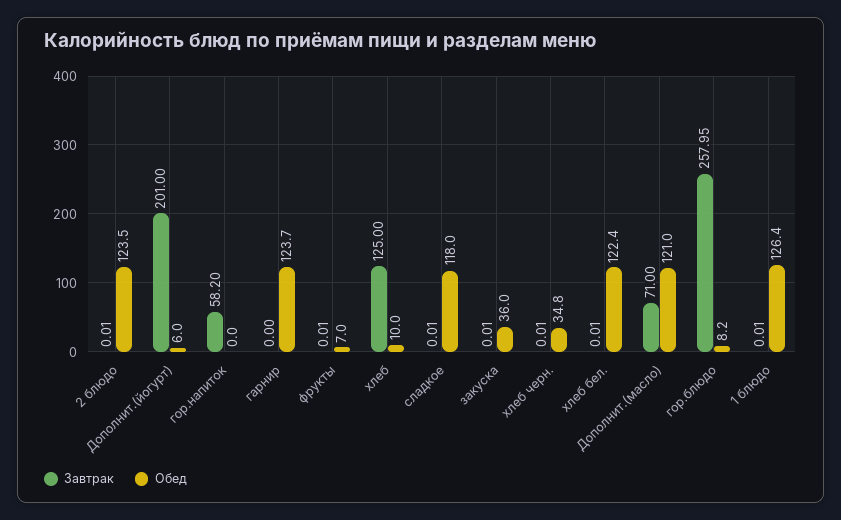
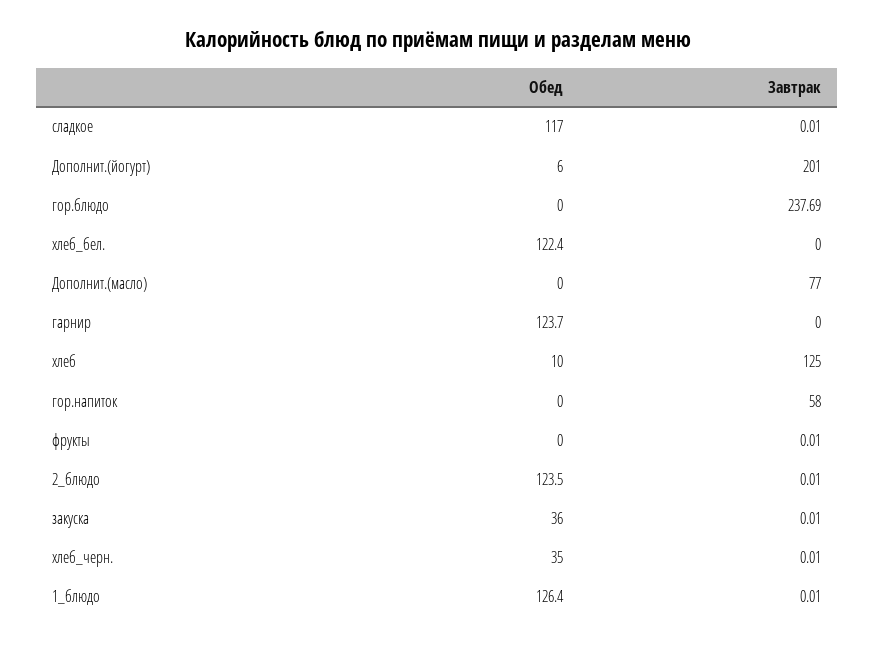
  {
    "Завтрак": {
      "2 блюдо": 0.01,
      "Дополнит.(йогурт)": 201,
-     "гор.напиток": 58.2,
+     "гор.напиток": 58,
      "гарнир": 0,
      "фрукты": 0.01,
      "хлеб": 125,
      "сладкое": 0.01,
      "закуска": 0.01,
      "хлеб черн.": 0.01,
-     "хлеб бел.": 0.01,
+     "хлеб бел.": 0,
-     "Дополнит.(масло)": 71,
+     "Дополнит.(масло)": 77,
-     "гор.блюдо": 257.95,
+     "гор.блюдо": 237.69,
      "1 блюдо": 0.01
    },
    "Обед": {
      "2 блюдо": 123.5,
      "Дополнит.(йогурт)": 6,
      "гор.напиток": 0,
      "гарнир": 123.7,
-     "фрукты": 7,
+     "фрукты": 0,
      "хлеб": 10,
-     "сладкое": 118,
+     "сладкое": 117,
      "закуска": 36,
-     "хлеб черн.": 34.8,
+     "хлеб черн.": 35,
      "хлеб бел.": 122.4,
-     "Дополнит.(масло)": 121,
+     "Дополнит.(масло)": 0,
-     "гор.блюдо": 8.2,
+     "гор.блюдо": 0,
      "1 блюдо": 126.4
    }
  }

